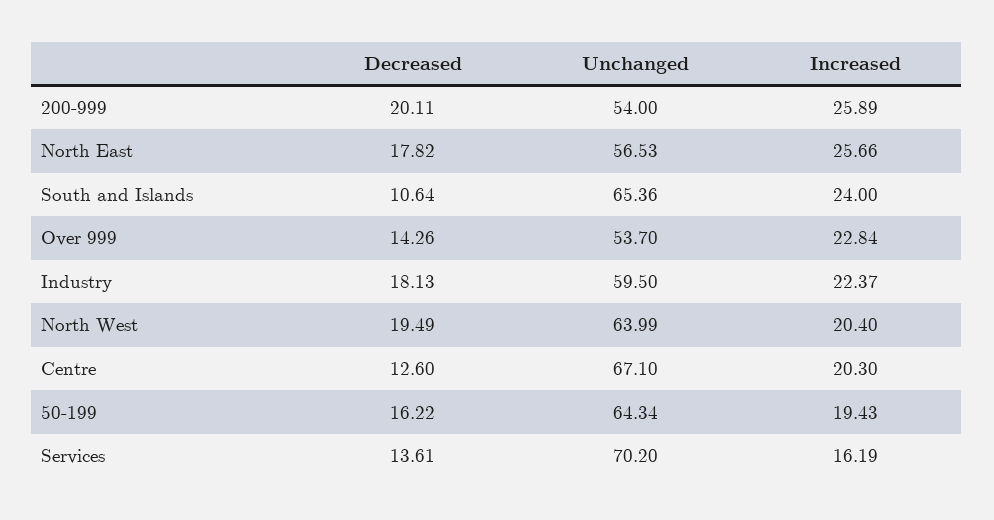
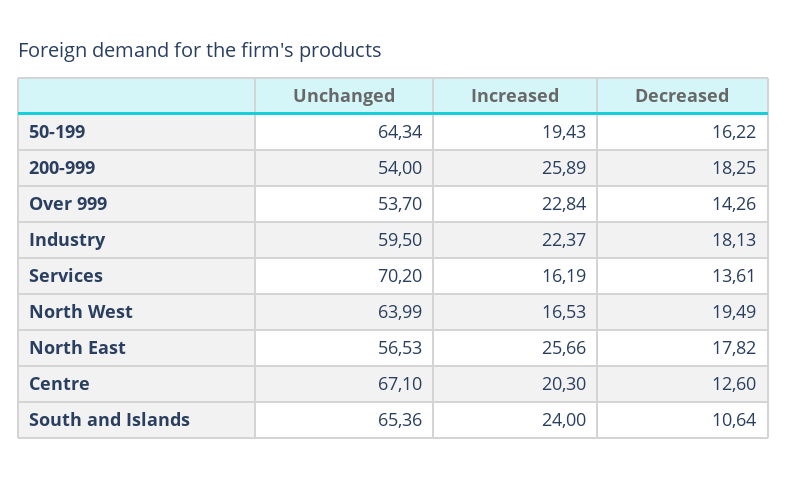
  {
    "Decreased": {
-     "200-999": 20.11,
+     "200-999": 18.25,
      "North East": 17.82,
      "South and Islands": 10.64,
      "Over 999": 14.26,
      "Industry": 18.13,
      "North West": 19.49,
      "Centre": 12.6,
      "50-199": 16.22,
      "Services": 13.61
    },
    "Unchanged": {
      "200-999": 54,
      "North East": 56.53,
      "South and Islands": 65.36,
      "Over 999": 53.7,
      "Industry": 59.5,
      "North West": 63.99,
      "Centre": 67.1,
      "50-199": 64.34,
      "Services": 70.2
    },
    "Increased": {
      "200-999": 25.89,
      "North East": 25.66,
      "South and Islands": 24,
      "Over 999": 22.84,
      "Industry": 22.37,
-     "North West": 20.4,
+     "North West": 16.53,
      "Centre": 20.3,
      "50-199": 19.43,
      "Services": 16.19
    }
  }

